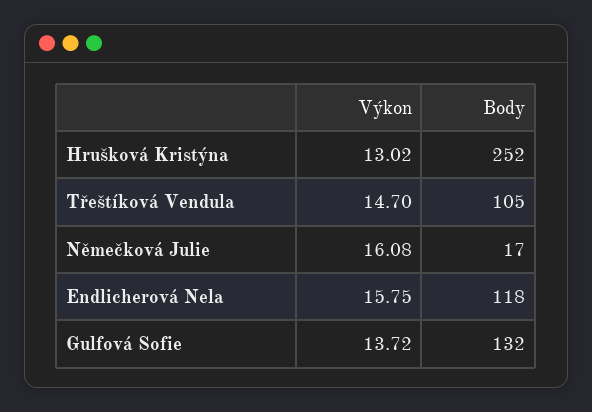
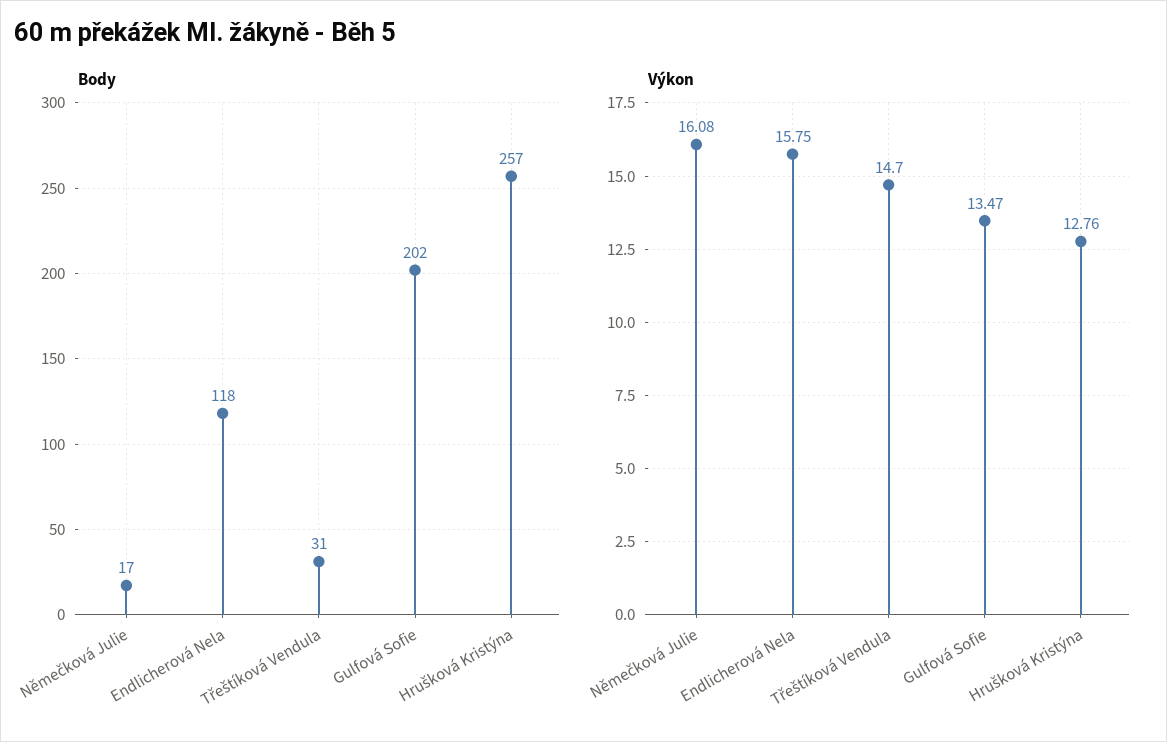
  {
    "Výkon": {
-     "Hrušková Kristýna": 13.02,
+     "Hrušková Kristýna": 12.76,
      "Třeštíková Vendula": 14.7,
      "Němečková Julie": 16.08,
      "Endlicherová Nela": 15.75,
-     "Gulfová Sofie": 13.72
+     "Gulfová Sofie": 13.47
    },
    "Body": {
-     "Hrušková Kristýna": 252,
+     "Hrušková Kristýna": 257,
-     "Třeštíková Vendula": 105,
+     "Třeštíková Vendula": 31,
      "Němečková Julie": 17,
      "Endlicherová Nela": 118,
-     "Gulfová Sofie": 132
+     "Gulfová Sofie": 202
    }
  }

